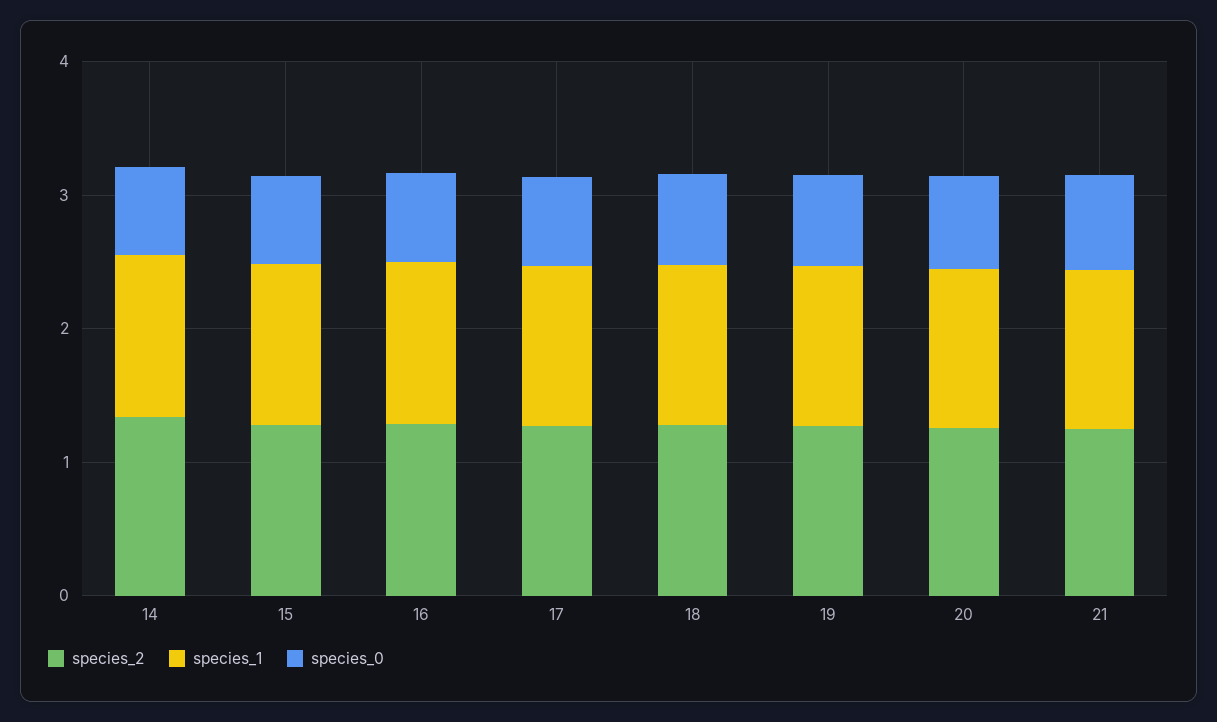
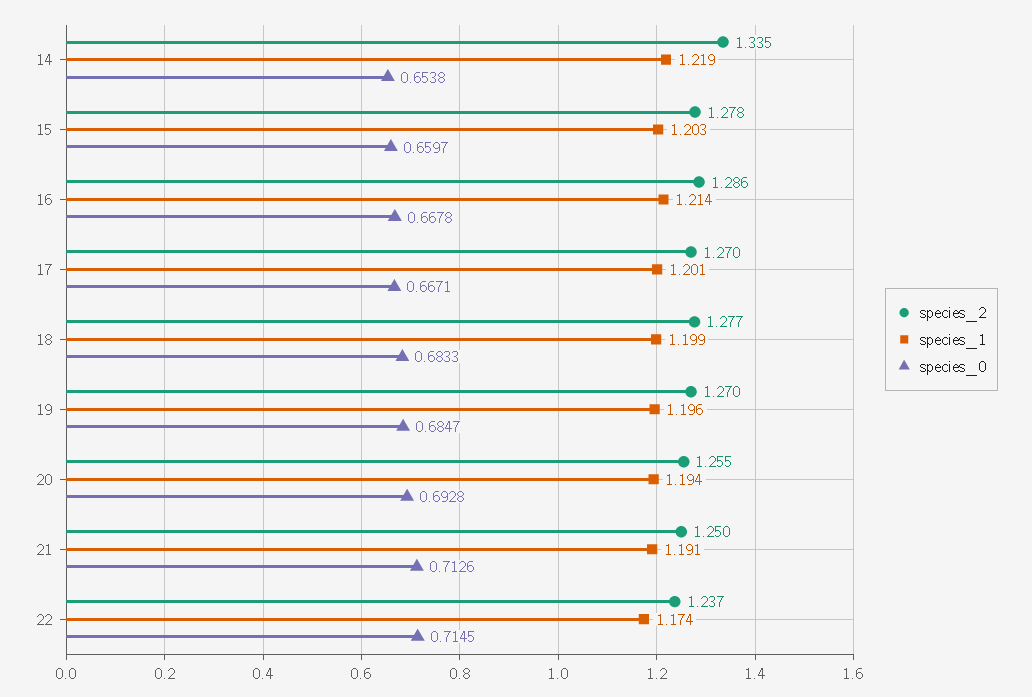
  {
    "species_2": {
      "14": 1.335,
      "15": 1.278,
      "16": 1.286,
      "17": 1.27,
      "18": 1.277,
      "19": 1.27,
      "20": 1.255,
-     "21": 1.25
+     "21": 1.25,
+     "22": 1.237
    },
    "species_1": {
      "14": 1.219,
      "15": 1.203,
      "16": 1.214,
      "17": 1.201,
      "18": 1.199,
      "19": 1.196,
      "20": 1.194,
-     "21": 1.191
+     "21": 1.191,
+     "22": 1.174
    },
    "species_0": {
      "14": 0.6538,
      "15": 0.6597,
      "16": 0.6678,
      "17": 0.6671,
      "18": 0.6833,
      "19": 0.6847,
      "20": 0.6928,
-     "21": 0.7126
+     "21": 0.7126,
+     "22": 0.7145
    }
  }

